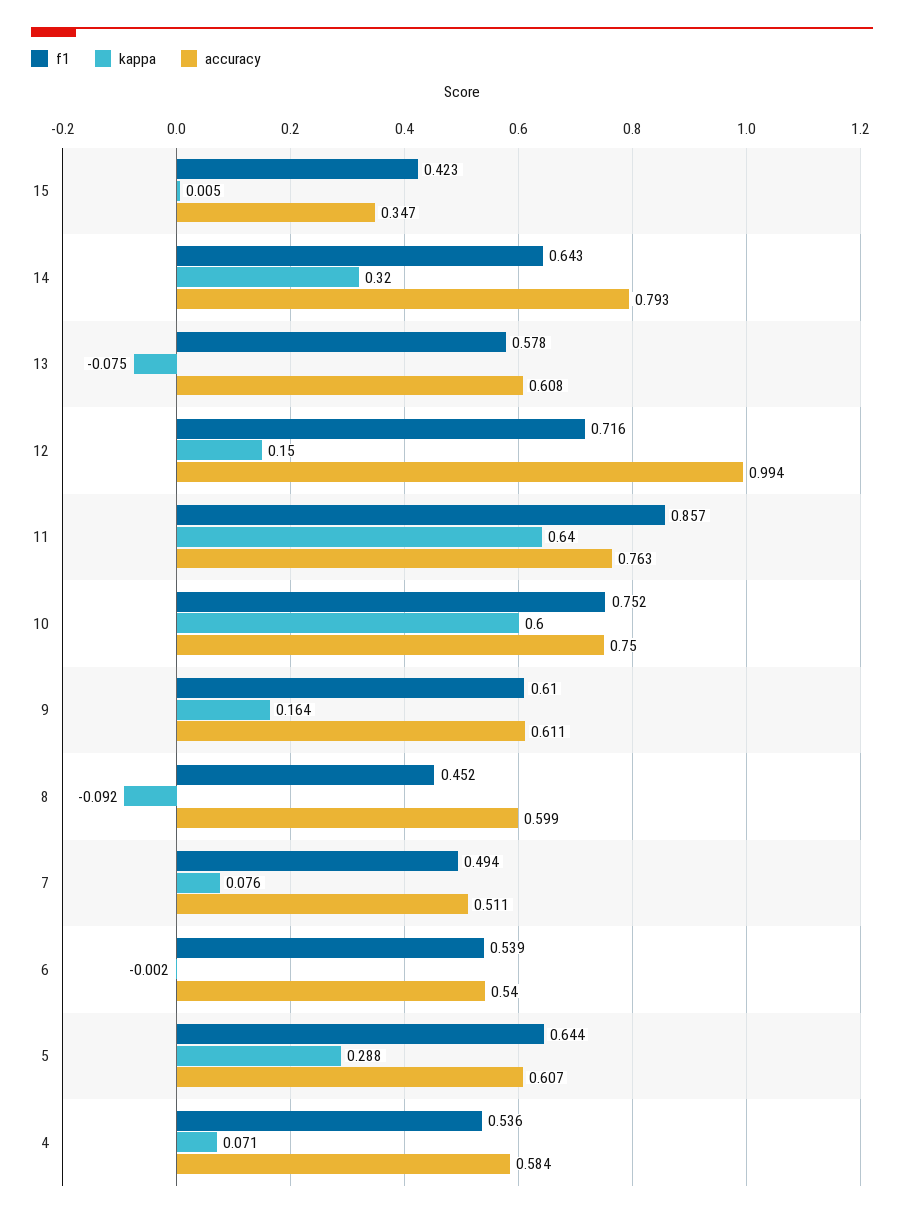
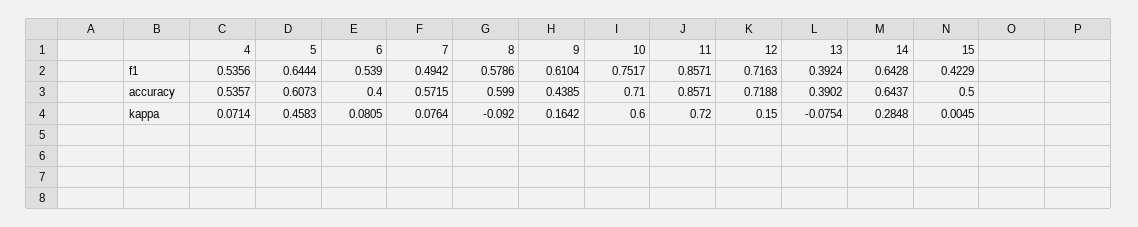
  {
    "f1": {
      "15": 0.4229,
      "14": 0.6428,
-     "13": 0.578,
+     "13": 0.3924,
      "12": 0.7163,
      "11": 0.8571,
      "10": 0.7517,
      "9": 0.6104,
-     "8": 0.452,
+     "8": 0.5786,
      "7": 0.4942,
      "6": 0.539,
      "5": 0.6444,
      "4": 0.5356
    },
    "kappa": {
      "15": 0.0045,
-     "14": 0.32,
+     "14": 0.2848,
      "13": -0.0754,
      "12": 0.15,
-     "11": 0.64,
+     "11": 0.72,
      "10": 0.6,
      "9": 0.1642,
      "8": -0.092,
      "7": 0.0764,
-     "6": -0.002,
+     "6": 0.0805,
-     "5": 0.288,
+     "5": 0.4583,
      "4": 0.0714
    },
    "accuracy": {
-     "15": 0.347,
+     "15": 0.5,
-     "14": 0.793,
+     "14": 0.6437,
-     "13": 0.608,
+     "13": 0.3902,
-     "12": 0.994,
+     "12": 0.7188,
-     "11": 0.763,
+     "11": 0.8571,
-     "10": 0.75,
+     "10": 0.71,
-     "9": 0.611,
+     "9": 0.4385,
      "8": 0.599,
-     "7": 0.511,
+     "7": 0.5715,
-     "6": 0.54,
+     "6": 0.4,
      "5": 0.6073,
-     "4": 0.584
+     "4": 0.5357
    }
  }

